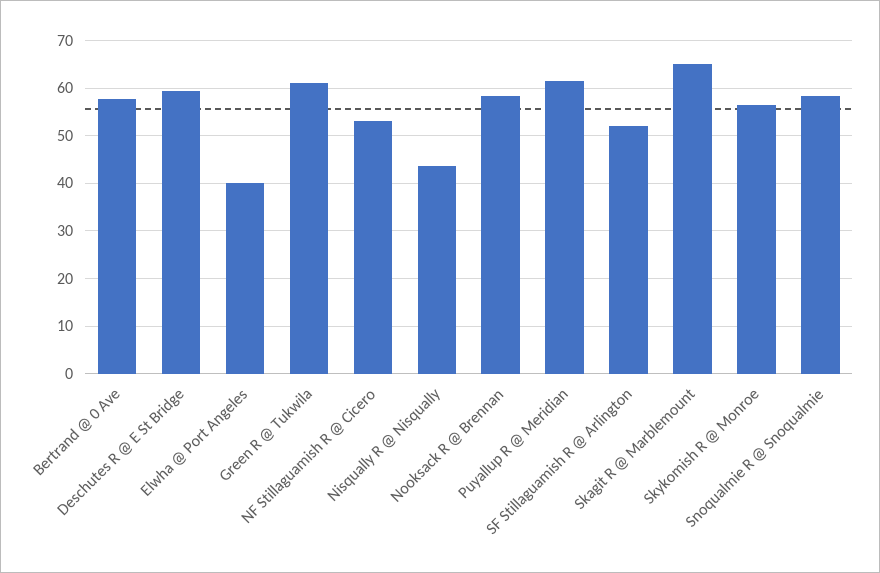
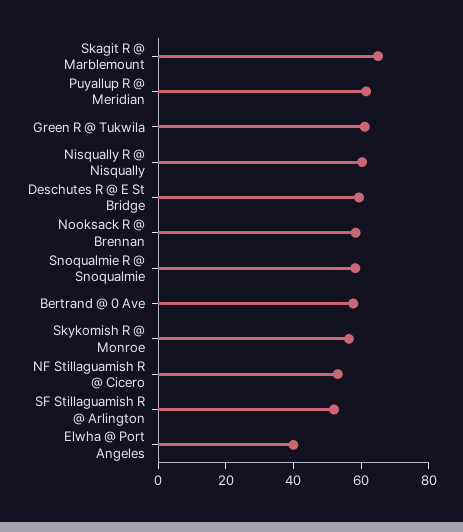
  {
    "Bertrand @ 0 Ave": 58,
    "Deschutes R @ E St Bridge": 60,
    "Elwha @ Port Angeles": 40,
    "Green R @ Tukwila": 62,
    "NF Stillaguamish R @ Cicero": 54,
-   "Nisqually R @ Nisqually": 44,
+   "Nisqually R @ Nisqually": 60,
    "Nooksack R @ Brennan": 58,
    "Puyallup R @ Meridian": 62,
    "SF Stillaguamish R @ Arlington": 52,
    "Skagit R @ Marblemount": 66,
    "Skykomish R @ Monroe": 56,
    "Snoqualmie R @ Snoqualmie": 58
  }

